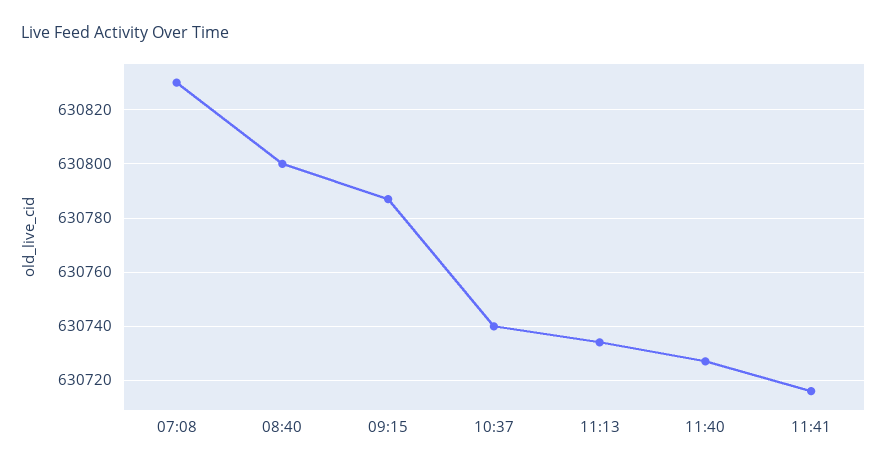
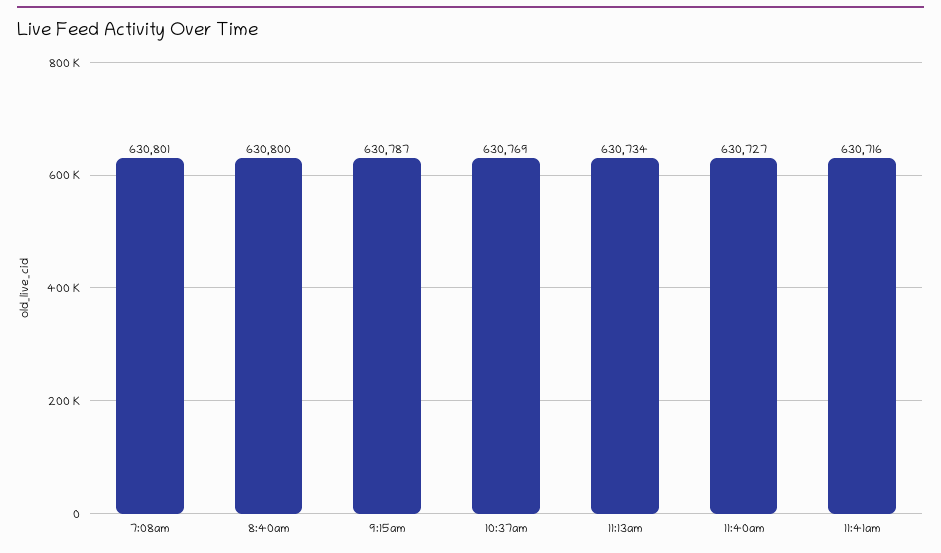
  {
-   "07:08": 630830,
+   "07:08": 630801,
    "08:40": 630800,
    "09:15": 630787,
-   "10:37": 630740,
+   "10:37": 630769,
    "11:13": 630734,
    "11:40": 630727,
    "11:41": 630716
  }

